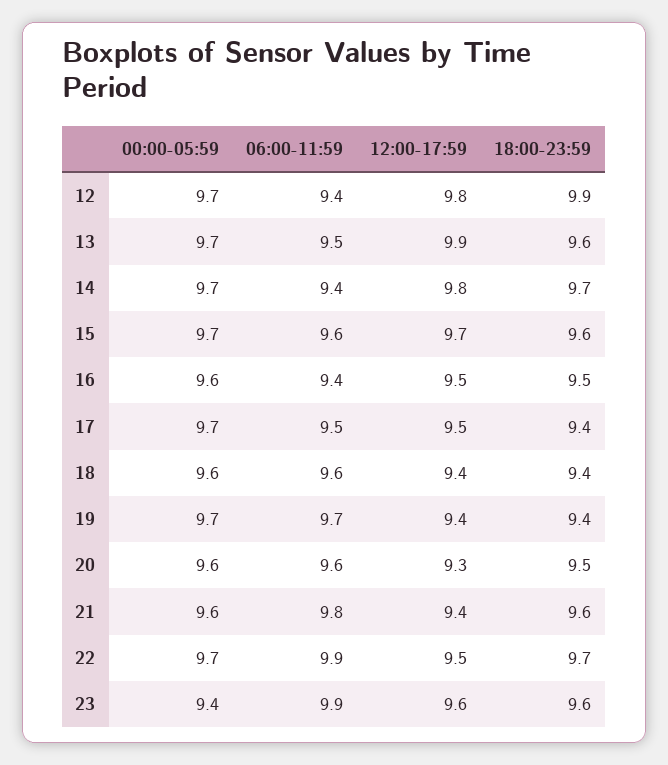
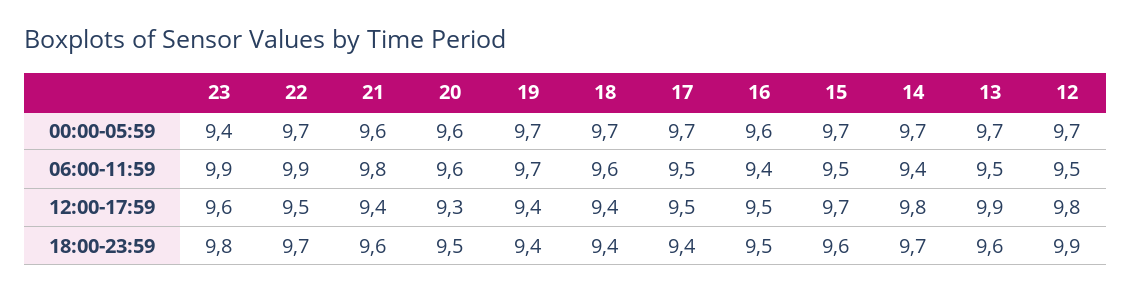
  {
    "00:00-05:59": {
      "12": 9.7,
      "13": 9.7,
      "14": 9.7,
      "15": 9.7,
      "16": 9.6,
      "17": 9.7,
-     "18": 9.6,
+     "18": 9.7,
      "19": 9.7,
      "20": 9.6,
      "21": 9.6,
      "22": 9.7,
      "23": 9.4
    },
    "06:00-11:59": {
-     "12": 9.4,
+     "12": 9.5,
      "13": 9.5,
      "14": 9.4,
-     "15": 9.6,
+     "15": 9.5,
      "16": 9.4,
      "17": 9.5,
      "18": 9.6,
      "19": 9.7,
      "20": 9.6,
      "21": 9.8,
      "22": 9.9,
      "23": 9.9
    },
    "12:00-17:59": {
      "12": 9.8,
      "13": 9.9,
      "14": 9.8,
      "15": 9.7,
      "16": 9.5,
      "17": 9.5,
      "18": 9.4,
      "19": 9.4,
      "20": 9.3,
      "21": 9.4,
      "22": 9.5,
      "23": 9.6
    },
    "18:00-23:59": {
      "12": 9.9,
      "13": 9.6,
      "14": 9.7,
      "15": 9.6,
      "16": 9.5,
      "17": 9.4,
      "18": 9.4,
      "19": 9.4,
      "20": 9.5,
      "21": 9.6,
      "22": 9.7,
-     "23": 9.6
+     "23": 9.8
    }
  }

